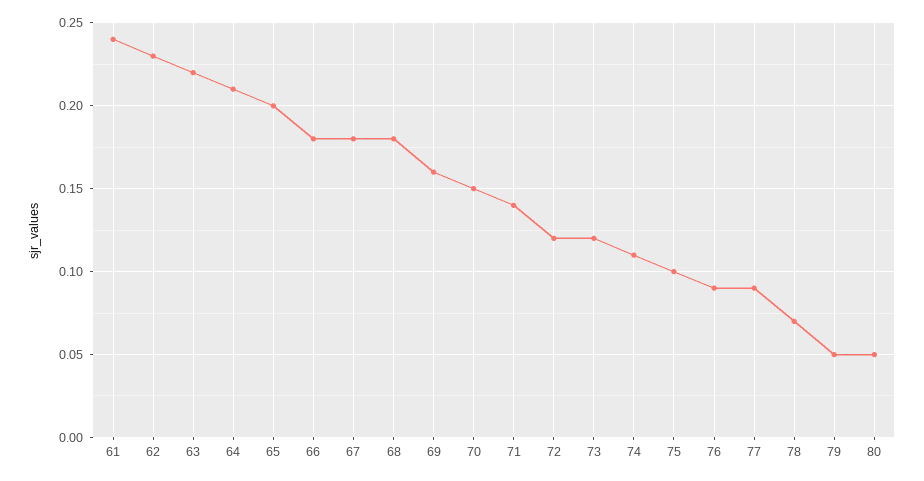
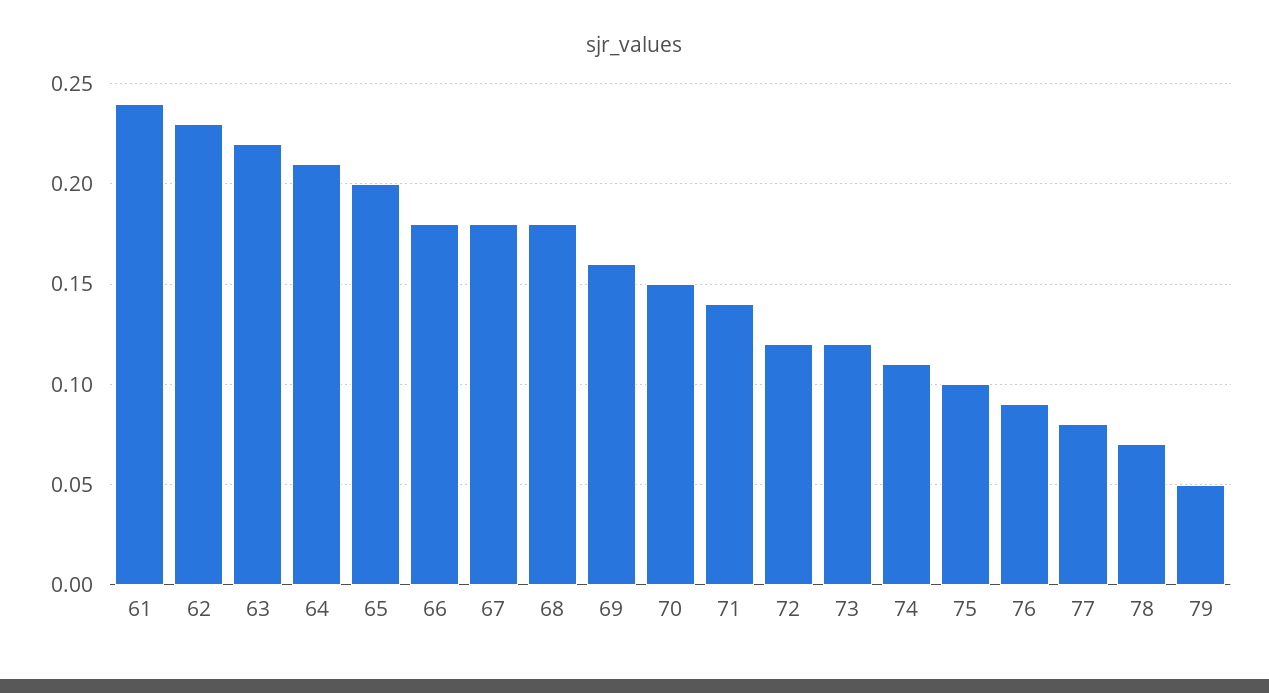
  {
    "61": 0.24,
    "62": 0.23,
    "63": 0.22,
    "64": 0.21,
    "65": 0.2,
    "66": 0.18,
    "67": 0.18,
    "68": 0.18,
    "69": 0.16,
    "70": 0.15,
    "71": 0.14,
    "72": 0.12,
    "73": 0.12,
    "74": 0.11,
    "75": 0.1,
    "76": 0.09,
-   "77": 0.09,
+   "77": 0.08,
    "78": 0.07,
-   "79": 0.05,
+   "79": 0.05
-   "80": 0.05
  }

